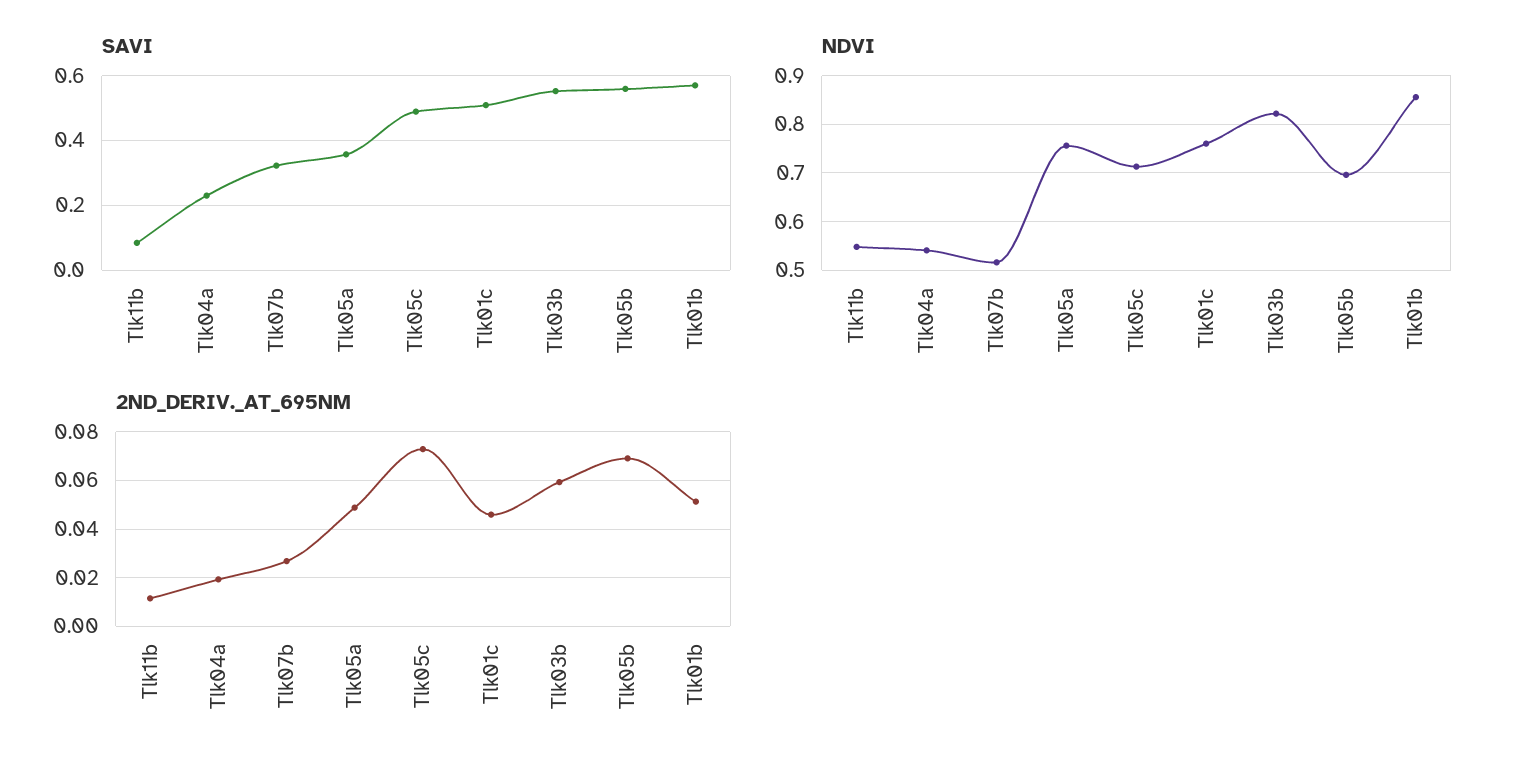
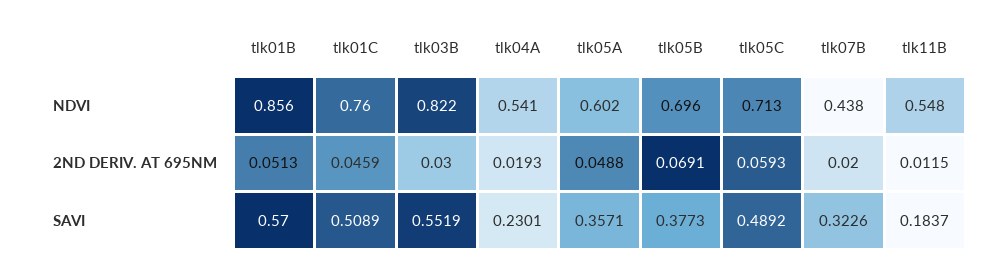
  {
    "SAVI": {
-     "Tlk11b": 0.08,
+     "Tlk11b": 0.1837,
      "Tlk04a": 0.2301,
      "Tlk07b": 0.3226,
      "Tlk05a": 0.3571,
      "Tlk05c": 0.4892,
      "Tlk01c": 0.5089,
      "Tlk03b": 0.5519,
-     "Tlk05b": 0.56,
+     "Tlk05b": 0.3773,
      "Tlk01b": 0.57
    },
    "NDVI": {
      "Tlk11b": 0.548,
      "Tlk04a": 0.541,
-     "Tlk07b": 0.52,
+     "Tlk07b": 0.438,
-     "Tlk05a": 0.76,
+     "Tlk05a": 0.602,
      "Tlk05c": 0.713,
      "Tlk01c": 0.76,
      "Tlk03b": 0.822,
      "Tlk05b": 0.696,
      "Tlk01b": 0.856
    },
    "2ND_DERIV._AT_695NM": {
      "Tlk11b": 0.0115,
      "Tlk04a": 0.0193,
-     "Tlk07b": 0.0275,
+     "Tlk07b": 0.02,
      "Tlk05a": 0.0488,
-     "Tlk05c": 0.0725,
+     "Tlk05c": 0.0593,
      "Tlk01c": 0.0459,
-     "Tlk03b": 0.06,
+     "Tlk03b": 0.03,
      "Tlk05b": 0.0691,
      "Tlk01b": 0.0513
    }
  }

